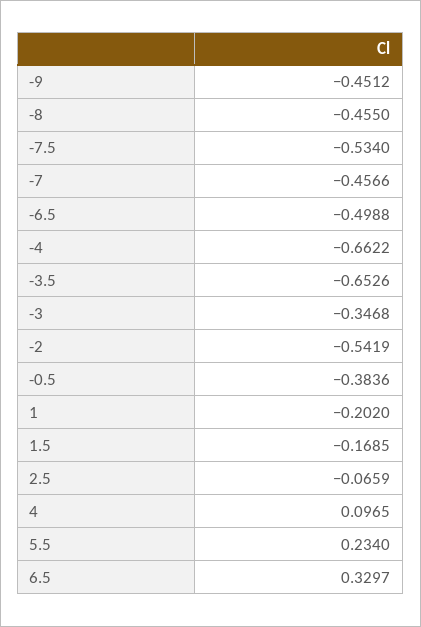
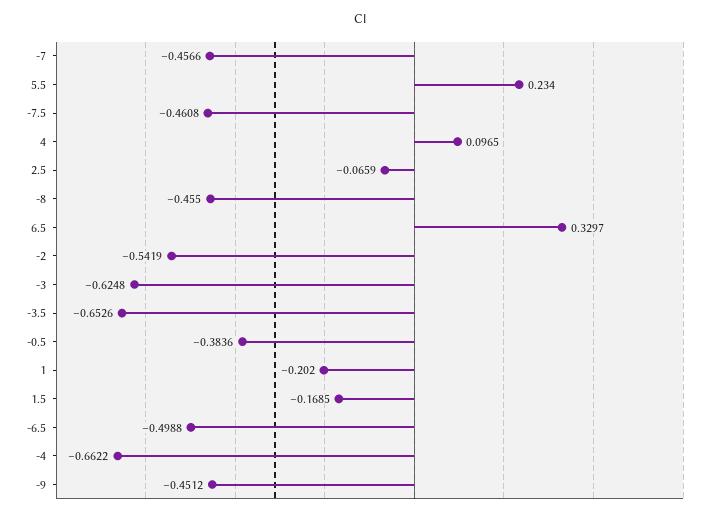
  {
    "-9": -0.4512,
    "-8": -0.455,
-   "-7.5": -0.534,
+   "-7.5": -0.4608,
    "-7": -0.4566,
    "-6.5": -0.4988,
    "-4": -0.6622,
    "-3.5": -0.6526,
-   "-3": -0.3468,
+   "-3": -0.6248,
    "-2": -0.5419,
    "-0.5": -0.3836,
    "1": -0.202,
    "1.5": -0.1685,
    "2.5": -0.0659,
    "4": 0.0965,
    "5.5": 0.234,
    "6.5": 0.3297
  }

